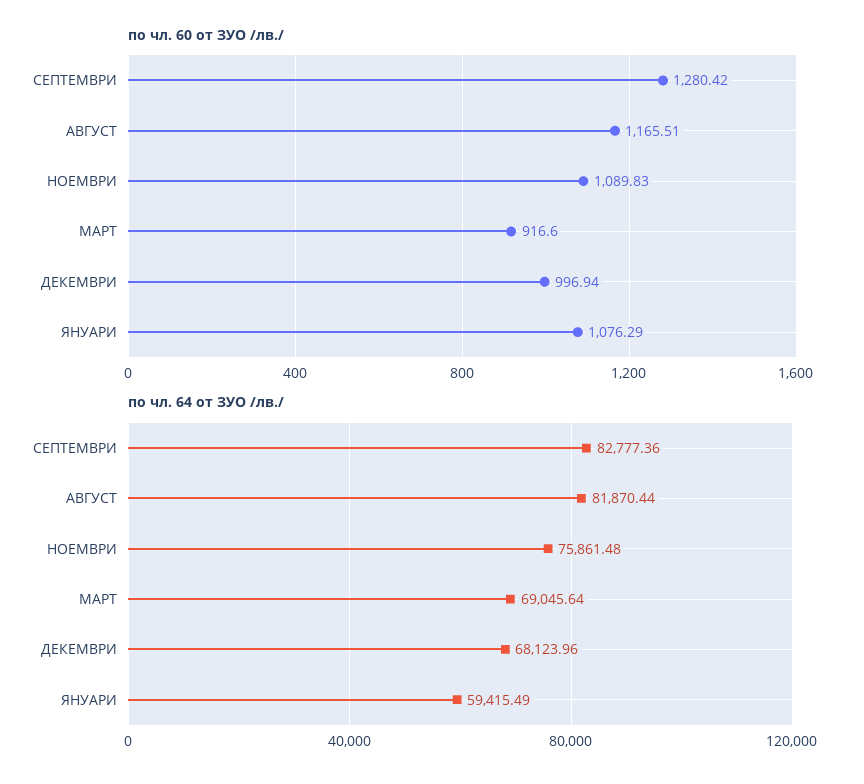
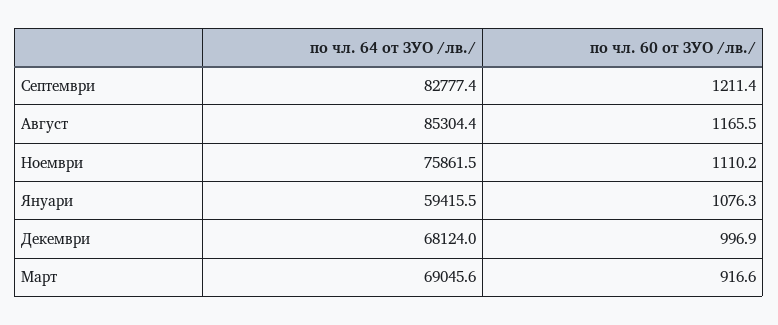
  {
    "по чл. 60 от ЗУО /лв./": {
-     "СЕПТЕМВРИ": 1280.42,
+     "СЕПТЕМВРИ": 1211.4,
      "АВГУСТ": 1165.51,
-     "НОЕМВРИ": 1089.83,
+     "НОЕМВРИ": 1110.2,
      "МАРТ": 916.6,
      "ДЕКЕМВРИ": 996.94,
      "ЯНУАРИ": 1076.29
    },
    "по чл. 64 от ЗУО /лв./": {
      "СЕПТЕМВРИ": 82777.36,
-     "АВГУСТ": 81870.44,
+     "АВГУСТ": 85304.4,
      "НОЕМВРИ": 75861.48,
      "МАРТ": 69045.64,
      "ДЕКЕМВРИ": 68123.96,
      "ЯНУАРИ": 59415.49
    }
  }

